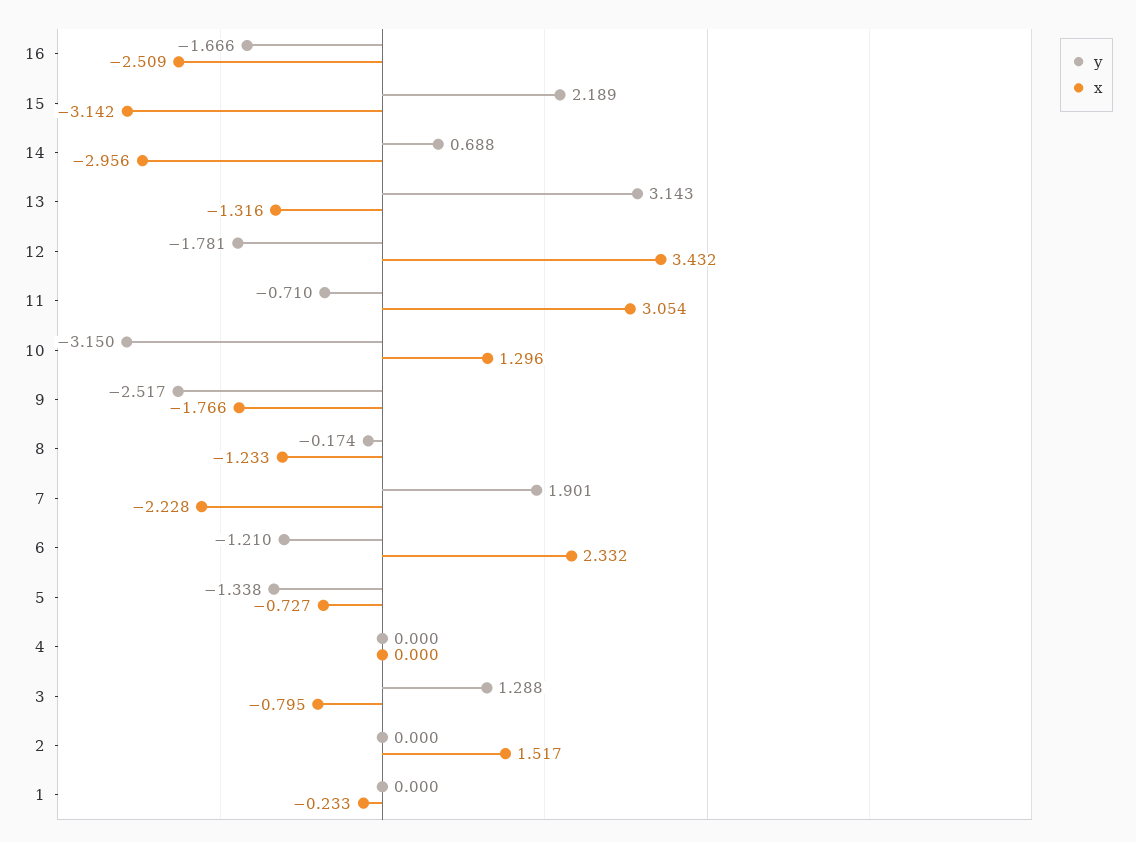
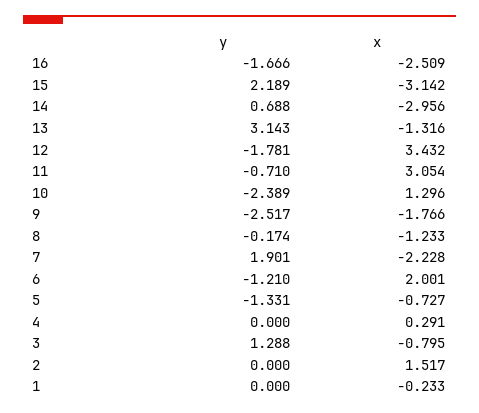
  {
    "y": {
      "16": -1.666,
      "15": 2.189,
      "14": 0.688,
      "13": 3.143,
      "12": -1.781,
      "11": -0.71,
-     "10": -3.15,
+     "10": -2.389,
      "9": -2.517,
      "8": -0.174,
      "7": 1.901,
      "6": -1.21,
-     "5": -1.338,
+     "5": -1.331,
      "4": 0,
      "3": 1.288,
      "2": 0,
      "1": 0
    },
    "x": {
      "16": -2.509,
      "15": -3.142,
      "14": -2.956,
      "13": -1.316,
      "12": 3.432,
      "11": 3.054,
      "10": 1.296,
      "9": -1.766,
      "8": -1.233,
      "7": -2.228,
-     "6": 2.332,
+     "6": 2.001,
      "5": -0.727,
-     "4": 0,
+     "4": 0.291,
      "3": -0.795,
      "2": 1.517,
      "1": -0.233
    }
  }

